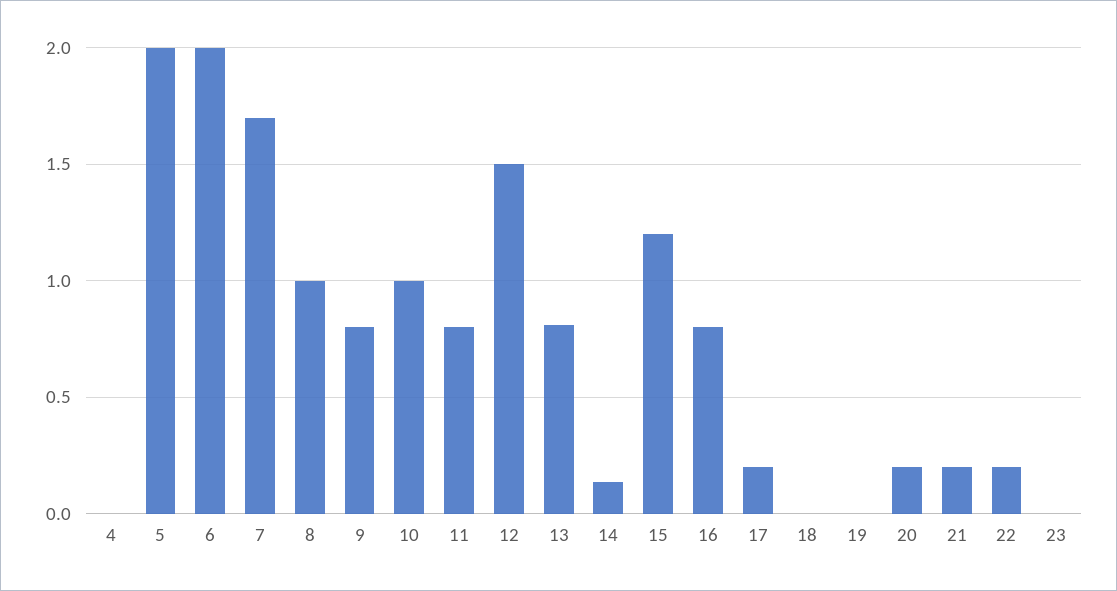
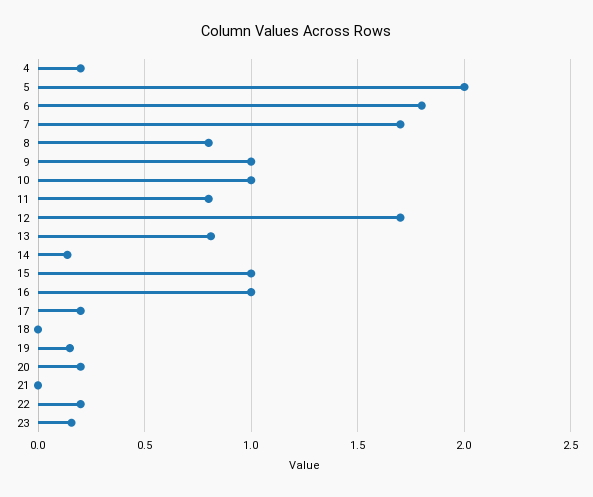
  {
-   "4": 0,
+   "4": 0.2,
    "5": 2,
-   "6": 2,
+   "6": 1.8,
    "7": 1.7,
-   "8": 1,
+   "8": 0.8,
-   "9": 0.8,
+   "9": 1,
    "10": 1,
    "11": 0.8,
-   "12": 1.5,
+   "12": 1.7,
    "13": 0.8,
    "14": 0.15,
-   "15": 1.2,
+   "15": 1,
-   "16": 0.8,
+   "16": 1,
    "17": 0.2,
    "18": 0,
-   "19": 0,
+   "19": 0.15,
    "20": 0.2,
-   "21": 0.2,
+   "21": 0,
    "22": 0.2,
-   "23": 0
+   "23": 0.15
  }

